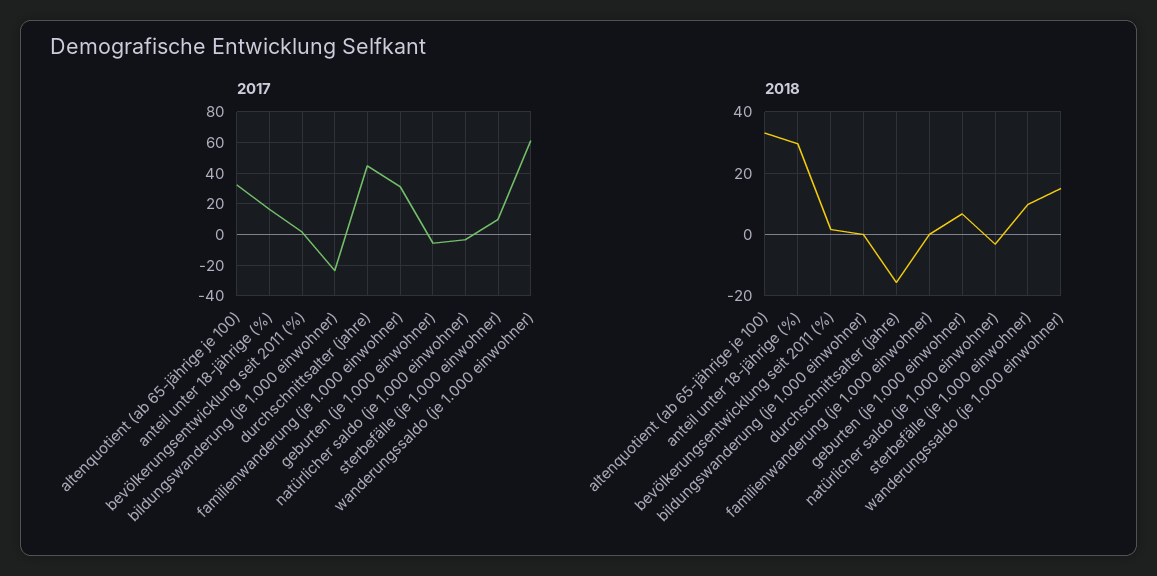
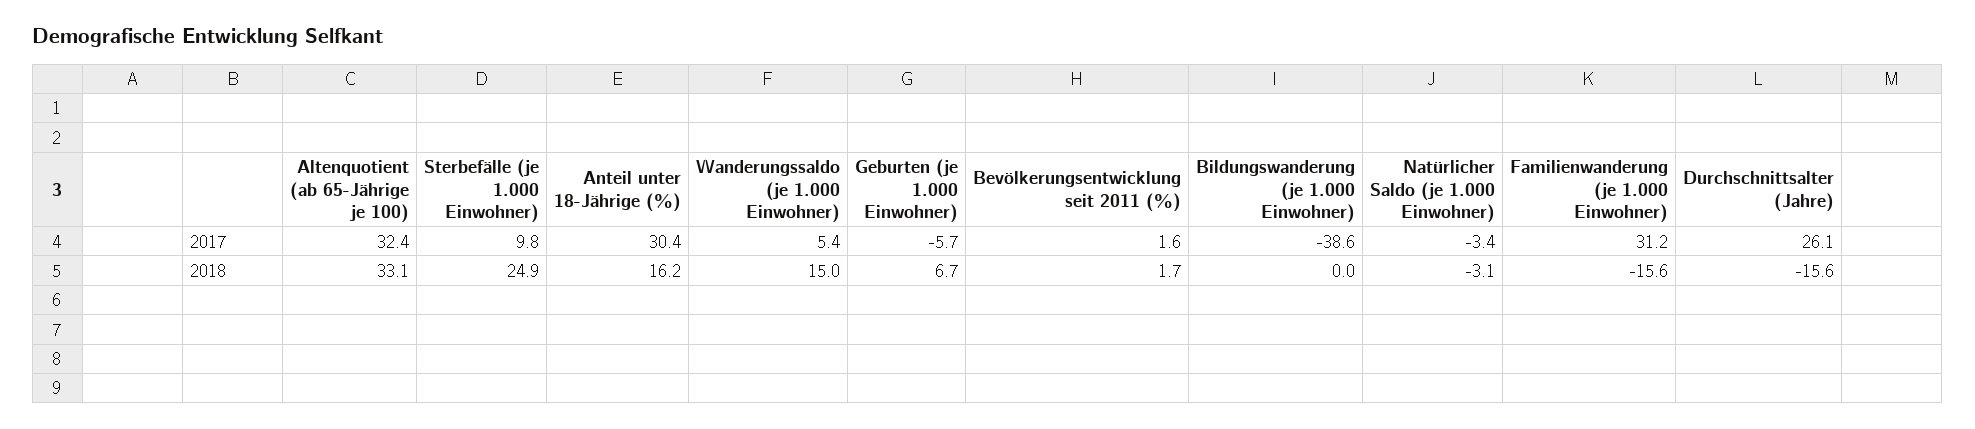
  {
    "2017": {
      "altenquotient (ab 65-jährige je 100)": 32.4,
-     "anteil unter 18-jährige (%)": 15,
+     "anteil unter 18-jährige (%)": 30.4,
      "bevölkerungsentwicklung seit 2011 (%)": 1.6,
-     "bildungswanderung (je 1.000 einwohner)": -25,
+     "bildungswanderung (je 1.000 einwohner)": -38.6,
-     "durchschnittsalter (jahre)": 45,
+     "durchschnittsalter (jahre)": 26.1,
      "familienwanderung (je 1.000 einwohner)": 31.2,
      "geburten (je 1.000 einwohner)": -5.7,
      "natürlicher saldo (je 1.000 einwohner)": -3.4,
      "sterbefälle (je 1.000 einwohner)": 9.8,
-     "wanderungssaldo (je 1.000 einwohner)": 60
+     "wanderungssaldo (je 1.000 einwohner)": 5.4
    },
    "2018": {
      "altenquotient (ab 65-jährige je 100)": 33.1,
-     "anteil unter 18-jährige (%)": 30,
+     "anteil unter 18-jährige (%)": 16.2,
      "bevölkerungsentwicklung seit 2011 (%)": 1.7,
      "bildungswanderung (je 1.000 einwohner)": 0,
      "durchschnittsalter (jahre)": -15.6,
-     "familienwanderung (je 1.000 einwohner)": 0,
+     "familienwanderung (je 1.000 einwohner)": -15.6,
      "geburten (je 1.000 einwohner)": 6.7,
      "natürlicher saldo (je 1.000 einwohner)": -3.1,
-     "sterbefälle (je 1.000 einwohner)": 10,
+     "sterbefälle (je 1.000 einwohner)": 24.9,
      "wanderungssaldo (je 1.000 einwohner)": 15
    }
  }

